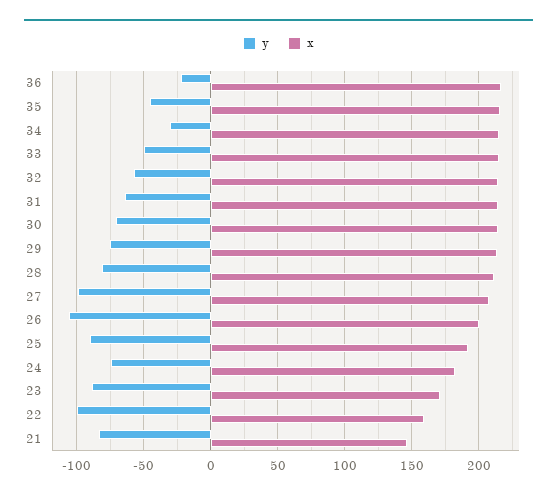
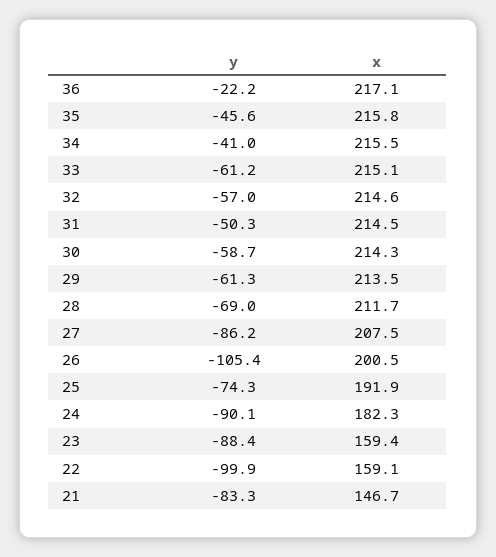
  {
    "y": {
      "36": -22.2,
      "35": -45.6,
-     "34": -30,
+     "34": -41,
-     "33": -50,
+     "33": -61.2,
      "32": -57,
-     "31": -65,
+     "31": -50.3,
-     "30": -70,
+     "30": -58.7,
-     "29": -75,
+     "29": -61.3,
-     "28": -80,
+     "28": -69,
-     "27": -100,
+     "27": -86.2,
      "26": -105.4,
-     "25": -90,
+     "25": -74.3,
-     "24": -75,
+     "24": -90.1,
      "23": -88.4,
      "22": -99.9,
      "21": -83.3
    },
    "x": {
      "36": 217.1,
      "35": 215.8,
      "34": 215.5,
      "33": 215.1,
      "32": 214.6,
      "31": 214.5,
      "30": 214.3,
      "29": 213.5,
      "28": 211.7,
      "27": 207.5,
      "26": 200.5,
      "25": 191.9,
      "24": 182.3,
-     "23": 170,
+     "23": 159.4,
      "22": 159.1,
      "21": 146.7
    }
  }

